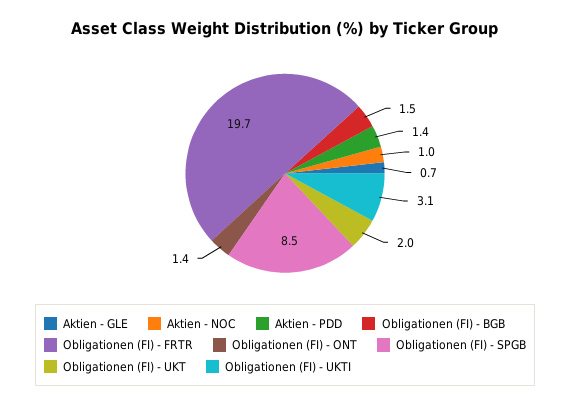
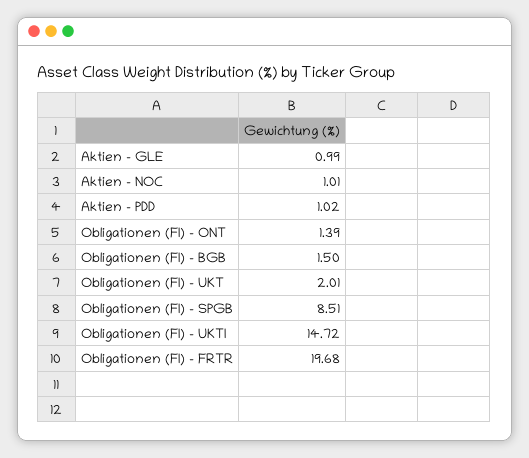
  {
-   "Aktien - GLE": 0.7,
+   "Aktien - GLE": 0.99,
    "Aktien - NOC": 1.01,
-   "Aktien - PDD": 1.4,
+   "Aktien - PDD": 1.02,
    "Obligationen (FI) - BGB": 1.5,
    "Obligationen (FI) - FRTR": 19.68,
    "Obligationen (FI) - ONT": 1.39,
    "Obligationen (FI) - SPGB": 8.51,
    "Obligationen (FI) - UKT": 2.01,
-   "Obligationen (FI) - UKTI": 3.1
+   "Obligationen (FI) - UKTI": 14.72
  }

